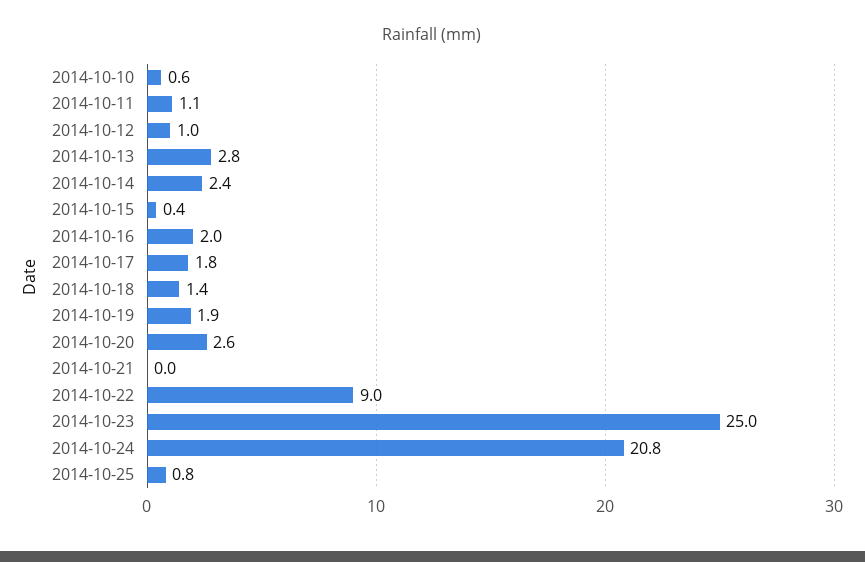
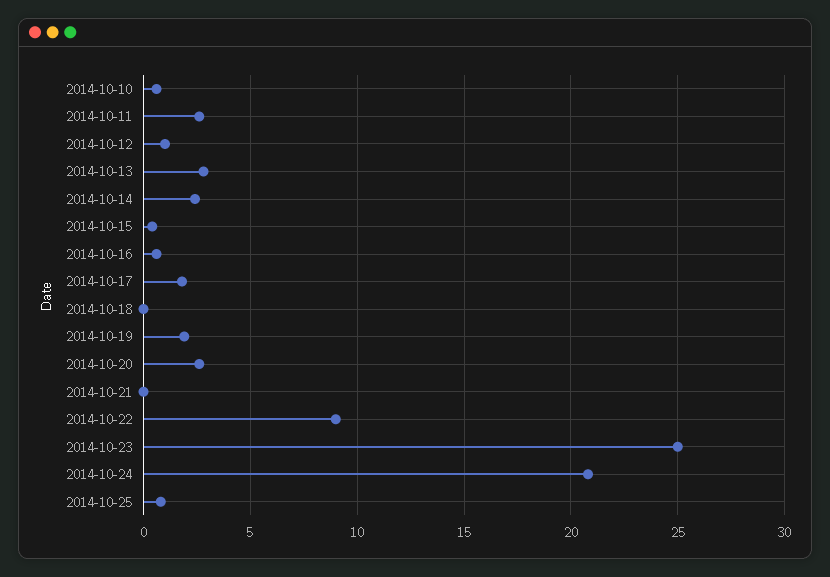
  {
    "2014-10-10": 0.6,
-   "2014-10-11": 1.1,
+   "2014-10-11": 2.5,
    "2014-10-12": 1,
    "2014-10-13": 2.8,
    "2014-10-14": 2.4,
    "2014-10-15": 0.4,
-   "2014-10-16": 2,
+   "2014-10-16": 0.5,
    "2014-10-17": 1.8,
-   "2014-10-18": 1.4,
+   "2014-10-18": 0,
    "2014-10-19": 1.9,
    "2014-10-20": 2.6,
    "2014-10-21": 0,
    "2014-10-22": 9,
    "2014-10-23": 25,
    "2014-10-24": 20.8,
    "2014-10-25": 0.8
  }

